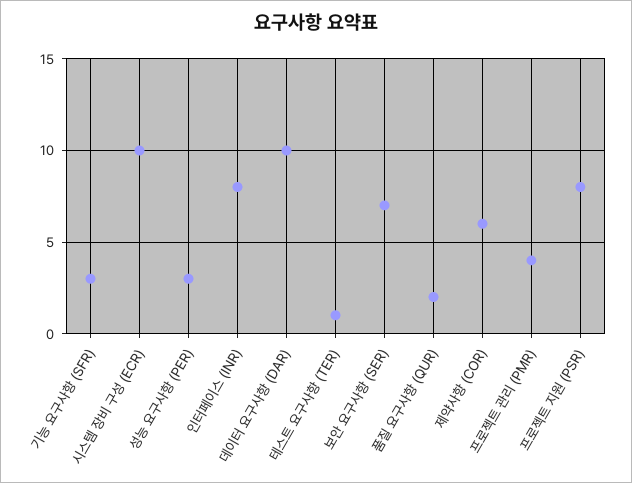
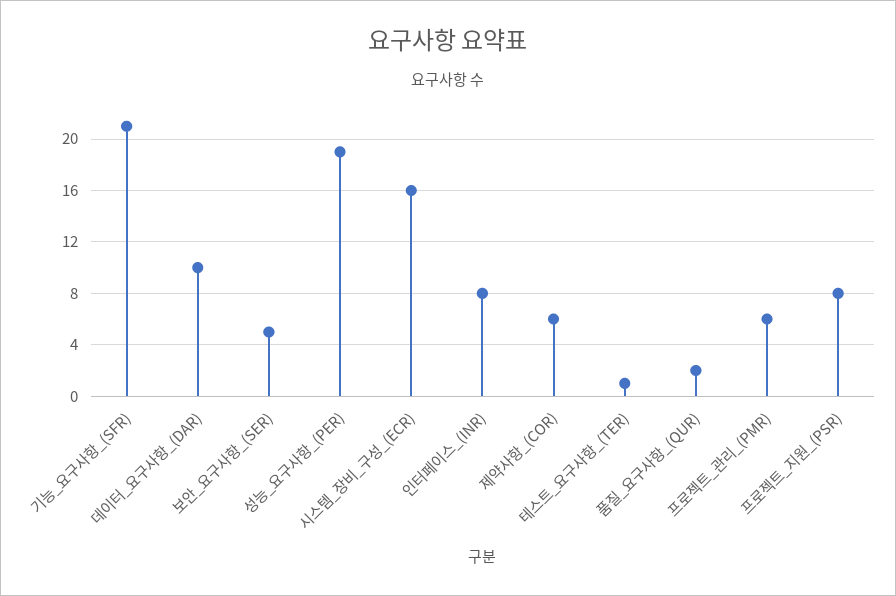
  {
-   "기능 요구사항 (SFR)": 3,
+   "기능 요구사항 (SFR)": 21,
-   "시스템 장비 구성 (ECR)": 10,
+   "시스템 장비 구성 (ECR)": 16,
-   "성능 요구사항 (PER)": 3,
+   "성능 요구사항 (PER)": 19,
    "인터페이스 (INR)": 8,
    "데이터 요구사항 (DAR)": 10,
    "테스트 요구사항 (TER)": 1,
-   "보안 요구사항 (SER)": 7,
+   "보안 요구사항 (SER)": 5,
    "품질 요구사항 (QUR)": 2,
    "제약사항 (COR)": 6,
-   "프로젝트 관리 (PMR)": 4,
+   "프로젝트 관리 (PMR)": 6,
    "프로젝트 지원 (PSR)": 8
  }

